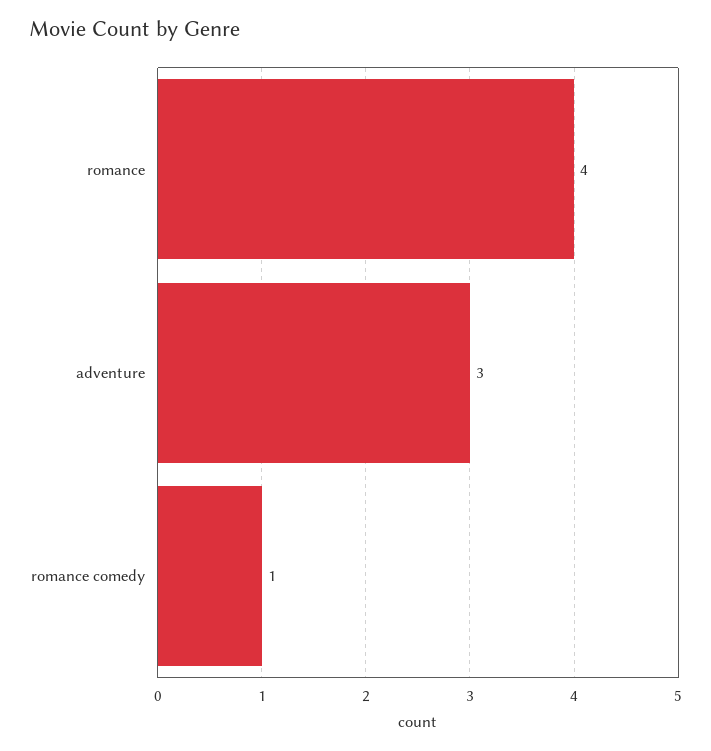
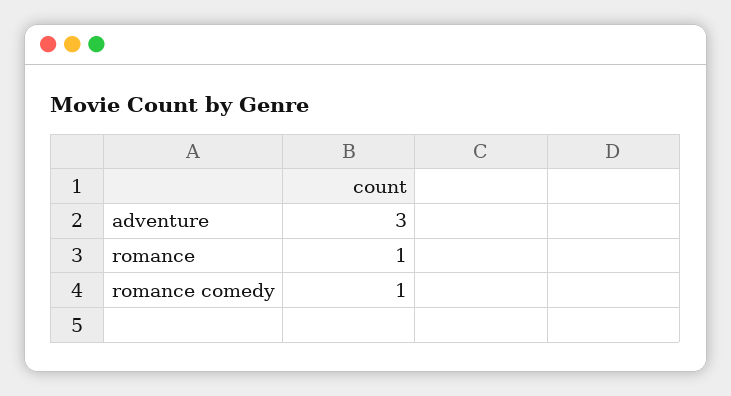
  {
-   "romance": 4,
+   "romance": 1,
    "adventure": 3,
    "romance comedy": 1
  }

